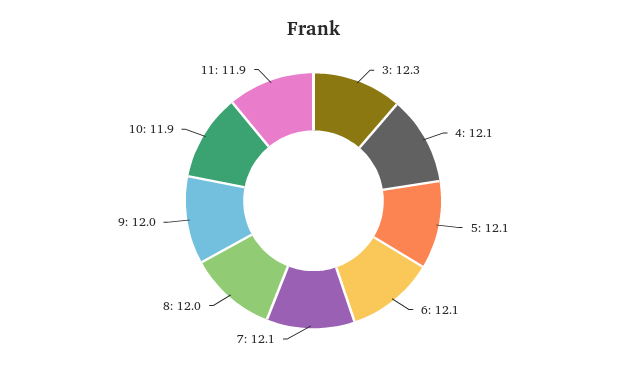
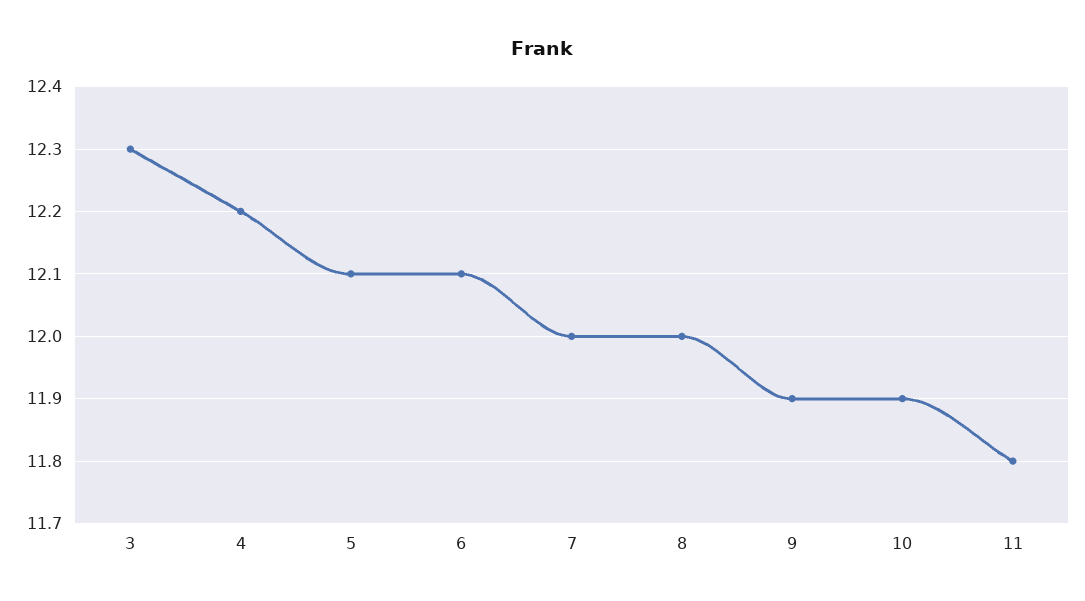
  {
    "3": 12.3,
-   "4": 12.1,
+   "4": 12.2,
    "5": 12.1,
    "6": 12.1,
-   "7": 12.1,
+   "7": 12,
    "8": 12,
-   "9": 12,
+   "9": 11.9,
    "10": 11.9,
-   "11": 11.9
+   "11": 11.8
  }

